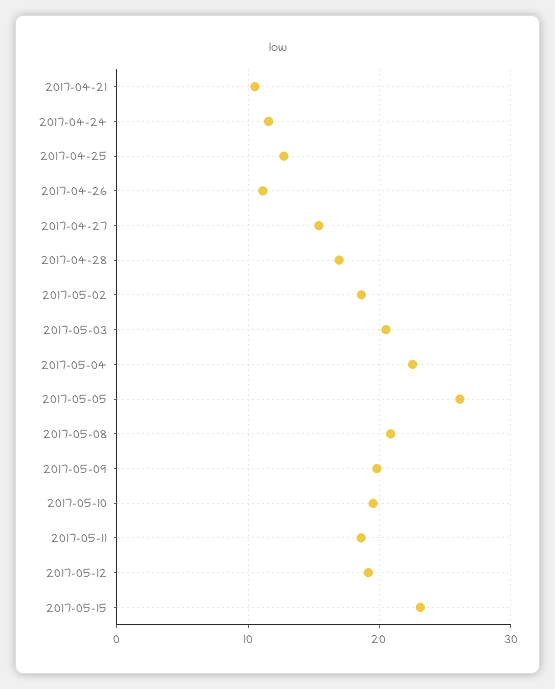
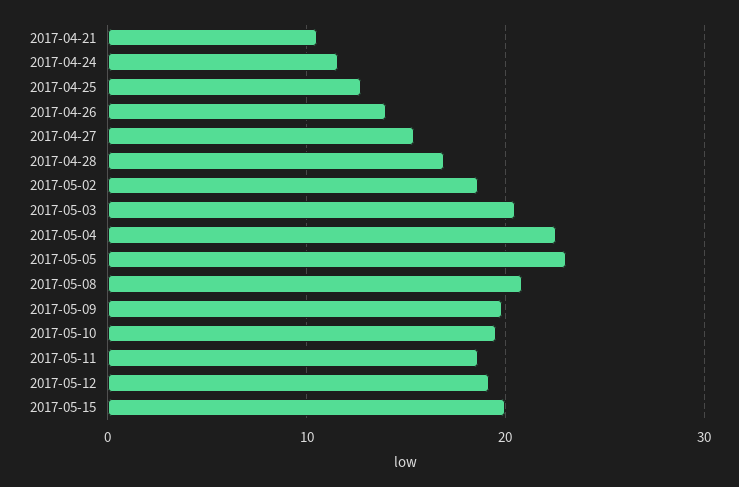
  {
    "2017-04-21": 11,
    "2017-04-24": 12,
    "2017-04-25": 13,
-   "2017-04-26": 11,
+   "2017-04-26": 14,
    "2017-04-27": 15,
    "2017-04-28": 17,
    "2017-05-02": 19,
    "2017-05-03": 20,
    "2017-05-04": 23,
-   "2017-05-05": 26,
+   "2017-05-05": 23,
    "2017-05-08": 21,
    "2017-05-09": 20,
    "2017-05-10": 20,
    "2017-05-11": 19,
    "2017-05-12": 19,
-   "2017-05-15": 23
+   "2017-05-15": 20
  }

